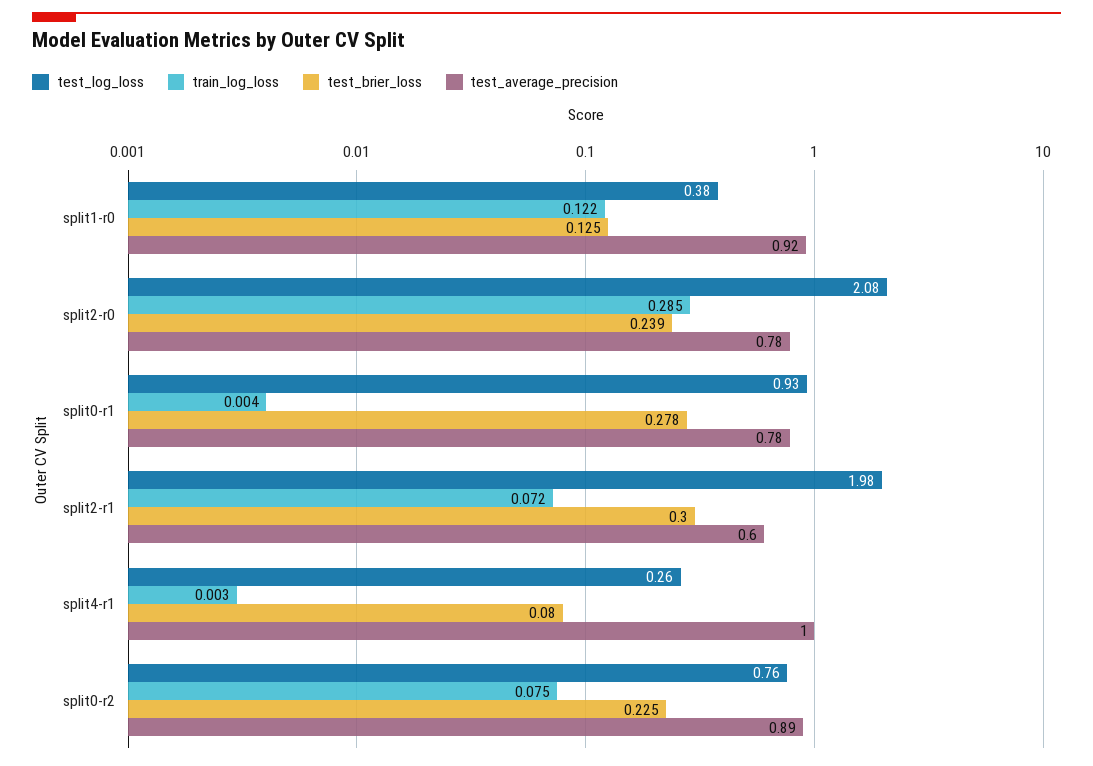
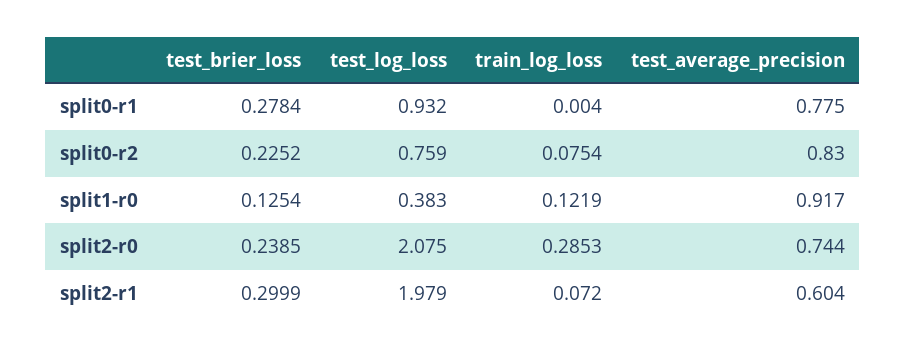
  {
    "test_log_loss": {
      "split1-r0": 0.383,
      "split2-r0": 2.075,
      "split0-r1": 0.932,
      "split2-r1": 1.979,
-     "split4-r1": 0.26,
      "split0-r2": 0.759
    },
    "train_log_loss": {
      "split1-r0": 0.1219,
      "split2-r0": 0.2853,
      "split0-r1": 0.004,
      "split2-r1": 0.072,
-     "split4-r1": 0.003,
      "split0-r2": 0.0754
    },
    "test_brier_loss": {
      "split1-r0": 0.1254,
      "split2-r0": 0.2385,
      "split0-r1": 0.2784,
      "split2-r1": 0.2999,
-     "split4-r1": 0.08,
      "split0-r2": 0.2252
    },
    "test_average_precision": {
      "split1-r0": 0.917,
-     "split2-r0": 0.78,
+     "split2-r0": 0.744,
      "split0-r1": 0.775,
      "split2-r1": 0.604,
-     "split4-r1": 1,
-     "split0-r2": 0.89
+     "split0-r2": 0.83
    }
  }

